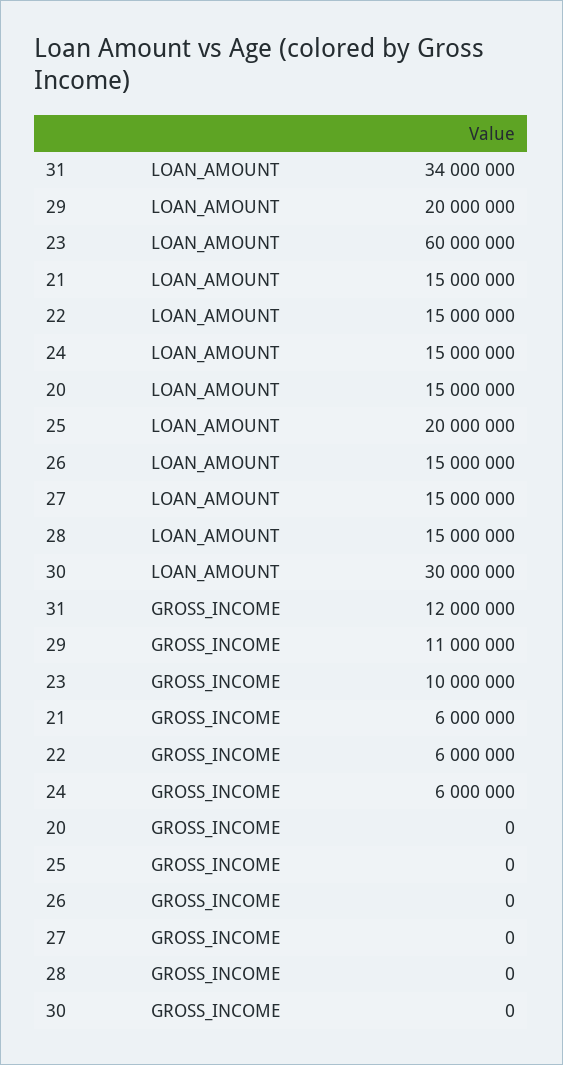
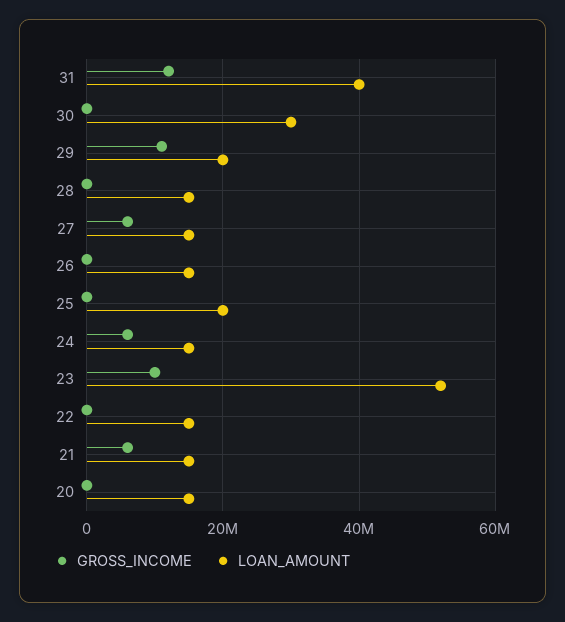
  {
    "LOAN_AMOUNT": {
-     "31": 34000000,
+     "31": 40000000,
      "29": 20000000,
-     "23": 60000000,
+     "23": 52000000,
      "21": 15000000,
      "22": 15000000,
      "24": 15000000,
      "20": 15000000,
      "25": 20000000,
      "26": 15000000,
      "27": 15000000,
      "28": 15000000,
      "30": 30000000
    },
    "GROSS_INCOME": {
      "31": 12000000,
      "29": 11000000,
      "23": 10000000,
      "21": 6000000,
-     "22": 6000000,
+     "22": 0,
      "24": 6000000,
      "20": 0,
      "25": 0,
      "26": 0,
-     "27": 0,
+     "27": 6000000,
      "28": 0,
      "30": 0
    }
  }

